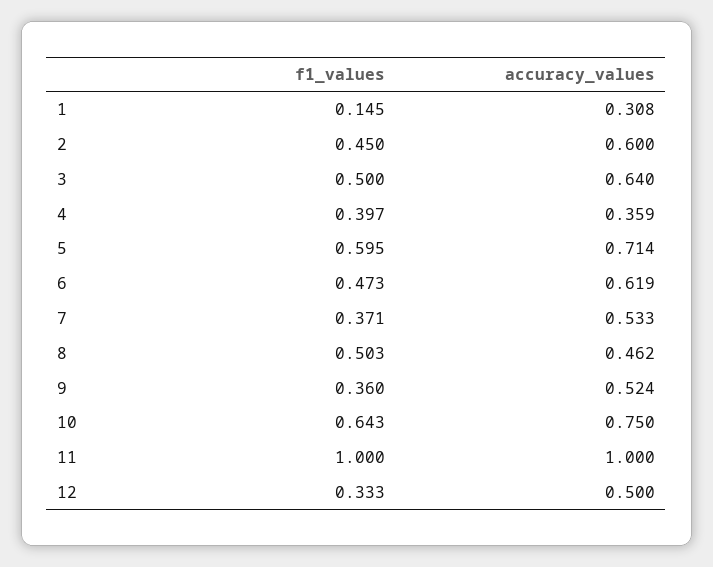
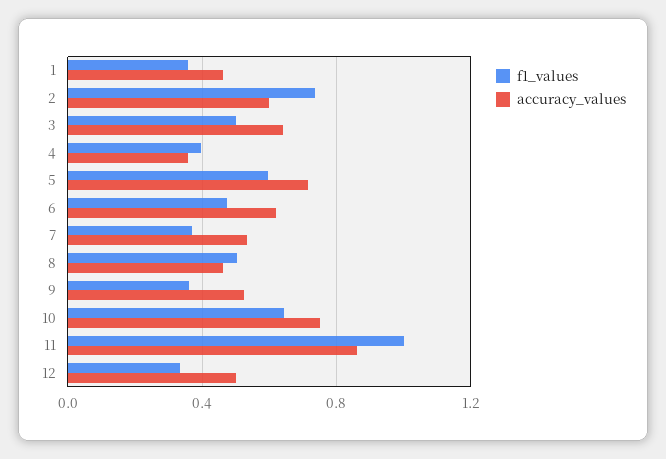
  {
    "f1_values": {
-     "1": 0.145,
+     "1": 0.35,
-     "2": 0.45,
+     "2": 0.75,
      "3": 0.5,
      "4": 0.397,
      "5": 0.595,
      "6": 0.473,
      "7": 0.371,
      "8": 0.503,
      "9": 0.36,
      "10": 0.643,
      "11": 1,
      "12": 0.333
    },
    "accuracy_values": {
-     "1": 0.308,
+     "1": 0.45,
      "2": 0.6,
      "3": 0.64,
      "4": 0.359,
      "5": 0.714,
      "6": 0.619,
      "7": 0.533,
      "8": 0.462,
      "9": 0.524,
      "10": 0.75,
-     "11": 1,
+     "11": 0.85,
      "12": 0.5
    }
  }

